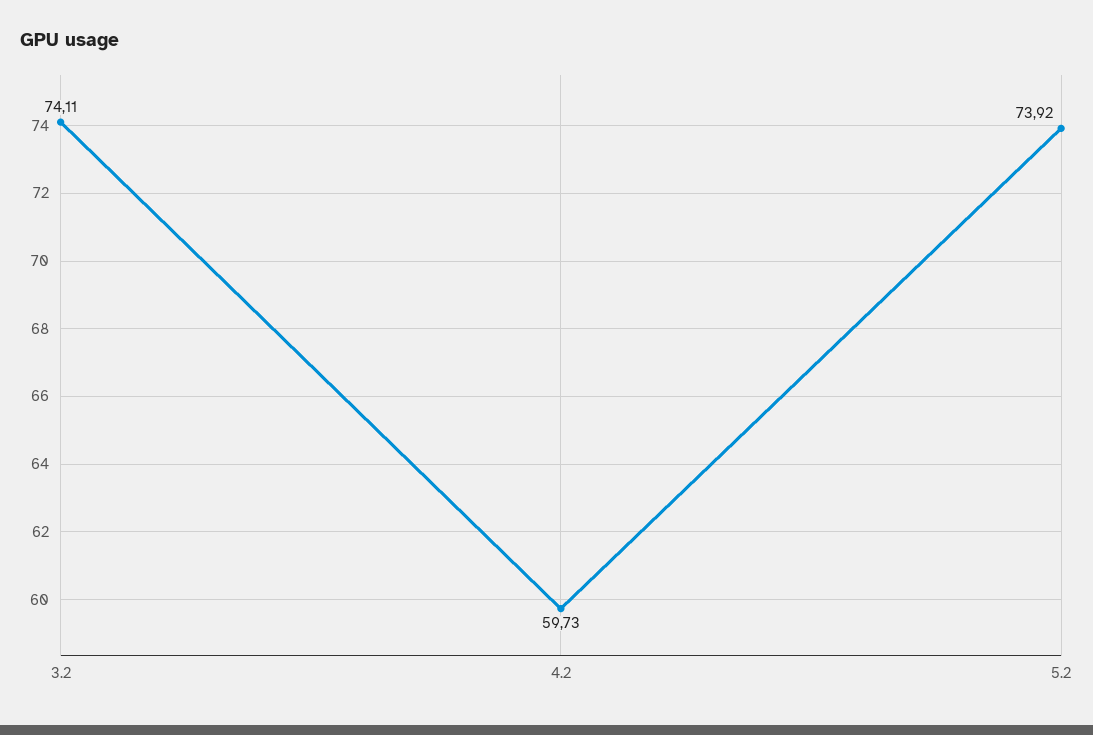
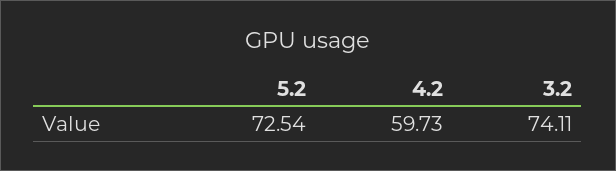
  {
    "3.2": 74.11,
    "4.2": 59.73,
-   "5.2": 73.92
+   "5.2": 72.54
  }

